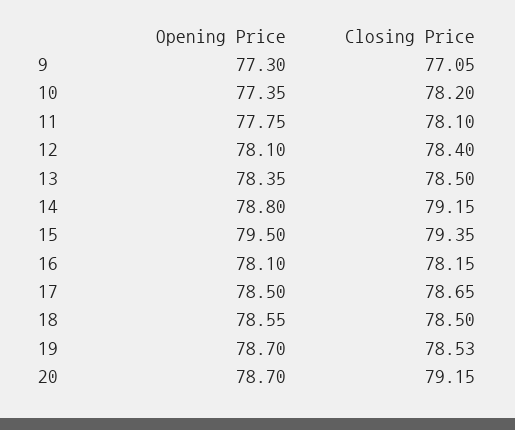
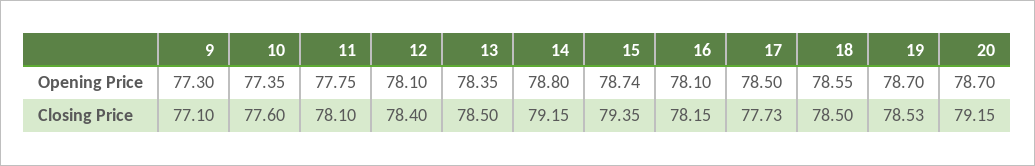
  {
    "Opening Price": {
      "9": 77.3,
      "10": 77.35,
      "11": 77.75,
      "12": 78.1,
      "13": 78.35,
      "14": 78.8,
-     "15": 79.5,
+     "15": 78.74,
      "16": 78.1,
      "17": 78.5,
      "18": 78.55,
      "19": 78.7,
      "20": 78.7
    },
    "Closing Price": {
-     "9": 77.05,
+     "9": 77.1,
-     "10": 78.2,
+     "10": 77.6,
      "11": 78.1,
      "12": 78.4,
      "13": 78.5,
      "14": 79.15,
      "15": 79.35,
      "16": 78.15,
-     "17": 78.65,
+     "17": 77.73,
      "18": 78.5,
      "19": 78.53,
      "20": 79.15
    }
  }

